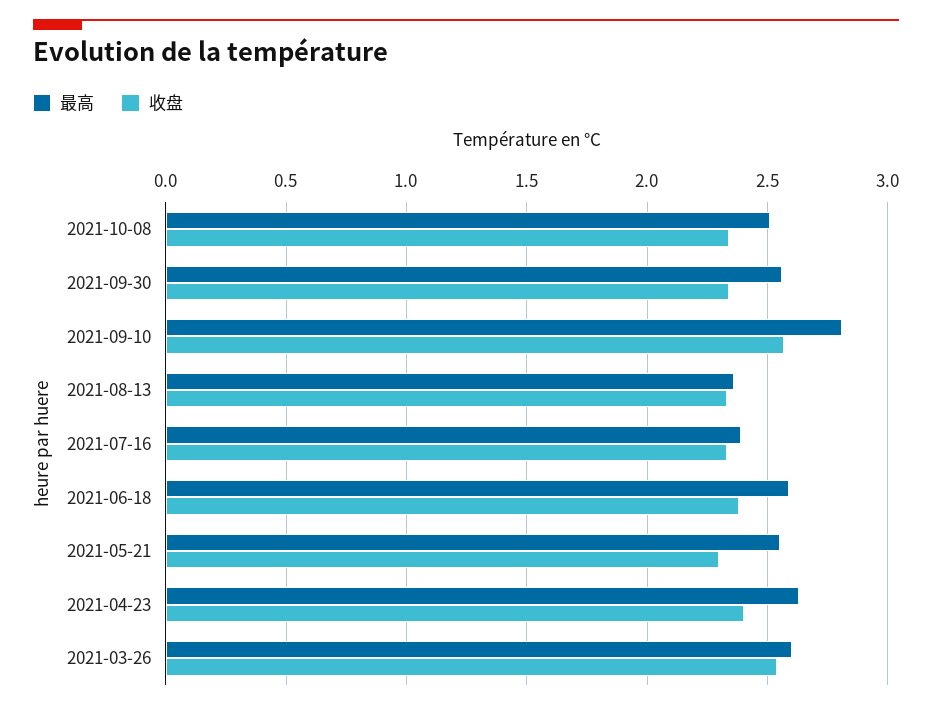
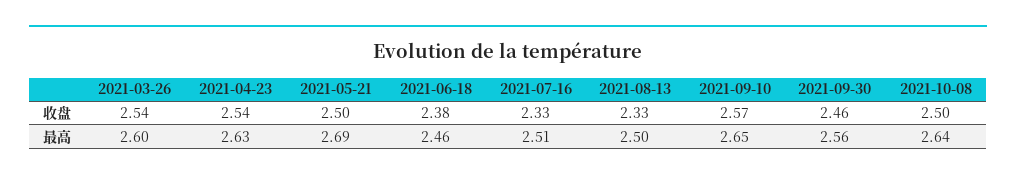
  {
    "最高": {
-     "2021-10-08": 2.5,
+     "2021-10-08": 2.64,
      "2021-09-30": 2.56,
-     "2021-09-10": 2.8,
+     "2021-09-10": 2.65,
-     "2021-08-13": 2.35,
+     "2021-08-13": 2.5,
-     "2021-07-16": 2.4,
+     "2021-07-16": 2.51,
-     "2021-06-18": 2.6,
+     "2021-06-18": 2.46,
-     "2021-05-21": 2.55,
+     "2021-05-21": 2.69,
      "2021-04-23": 2.63,
      "2021-03-26": 2.6
    },
    "收盘": {
-     "2021-10-08": 2.35,
+     "2021-10-08": 2.5,
-     "2021-09-30": 2.35,
+     "2021-09-30": 2.46,
      "2021-09-10": 2.57,
      "2021-08-13": 2.33,
      "2021-07-16": 2.33,
      "2021-06-18": 2.38,
-     "2021-05-21": 2.3,
+     "2021-05-21": 2.5,
-     "2021-04-23": 2.4,
+     "2021-04-23": 2.54,
      "2021-03-26": 2.54
    }
  }

